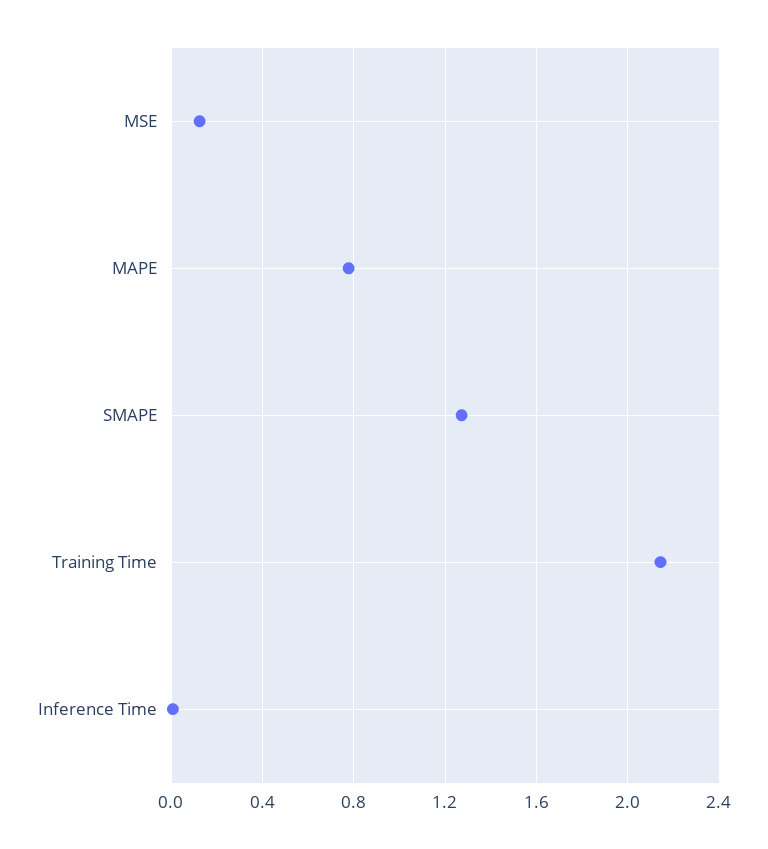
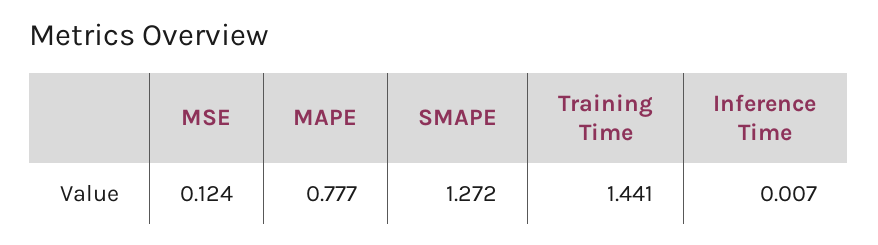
  {
    "MSE": 0.124,
    "MAPE": 0.777,
    "SMAPE": 1.272,
-   "Training Time": 2.15,
+   "Training Time": 1.441,
    "Inference Time": 0.007
  }

